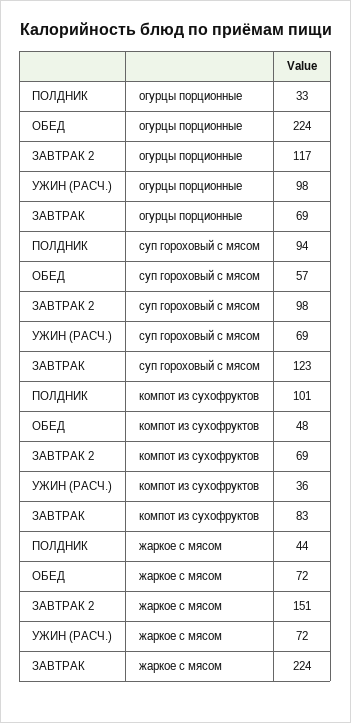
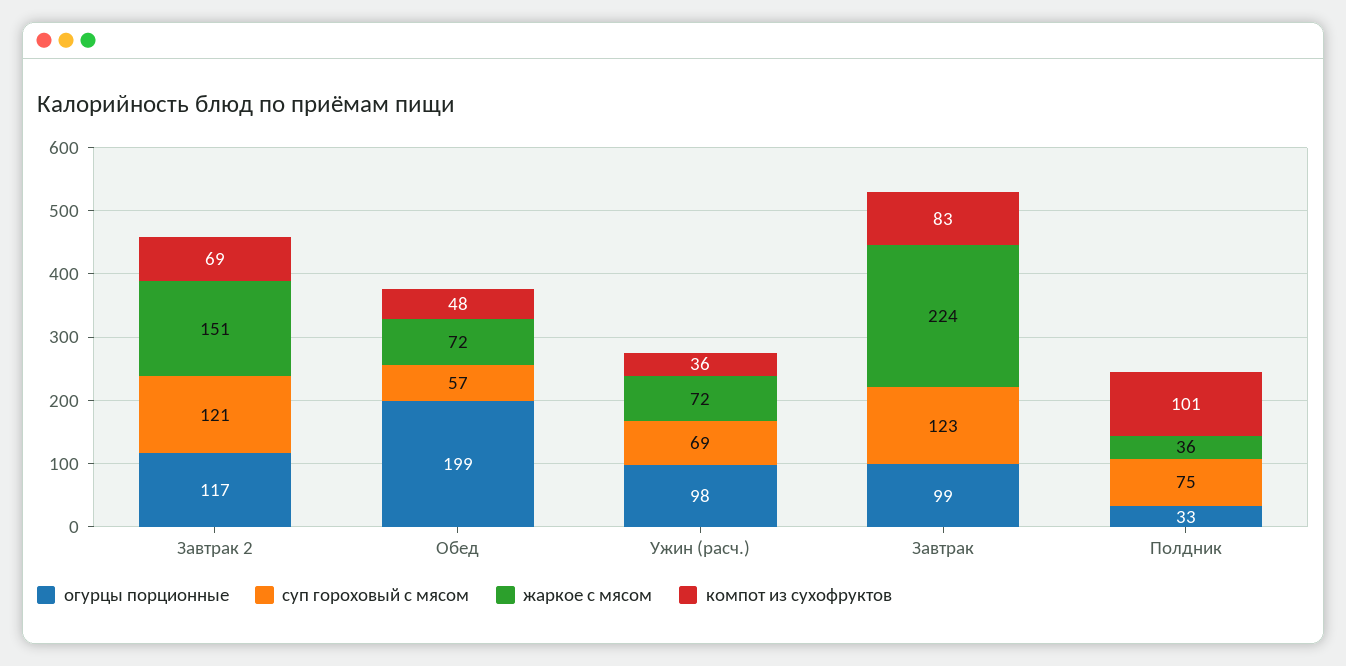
  {
    "огурцы порционные": {
      "ПОЛДНИК": 33,
-     "ОБЕД": 224,
+     "ОБЕД": 199,
      "ЗАВТРАК 2": 117,
      "УЖИН (РАСЧ.)": 98,
-     "ЗАВТРАК": 69
+     "ЗАВТРАК": 99
    },
    "суп гороховый с мясом": {
-     "ПОЛДНИК": 94,
+     "ПОЛДНИК": 75,
      "ОБЕД": 57,
-     "ЗАВТРАК 2": 98,
+     "ЗАВТРАК 2": 121,
      "УЖИН (РАСЧ.)": 69,
      "ЗАВТРАК": 123
    },
    "компот из сухофруктов": {
      "ПОЛДНИК": 101,
      "ОБЕД": 48,
      "ЗАВТРАК 2": 69,
      "УЖИН (РАСЧ.)": 36,
      "ЗАВТРАК": 83
    },
    "жаркое с мясом": {
-     "ПОЛДНИК": 44,
+     "ПОЛДНИК": 36,
      "ОБЕД": 72,
      "ЗАВТРАК 2": 151,
      "УЖИН (РАСЧ.)": 72,
      "ЗАВТРАК": 224
    }
  }

